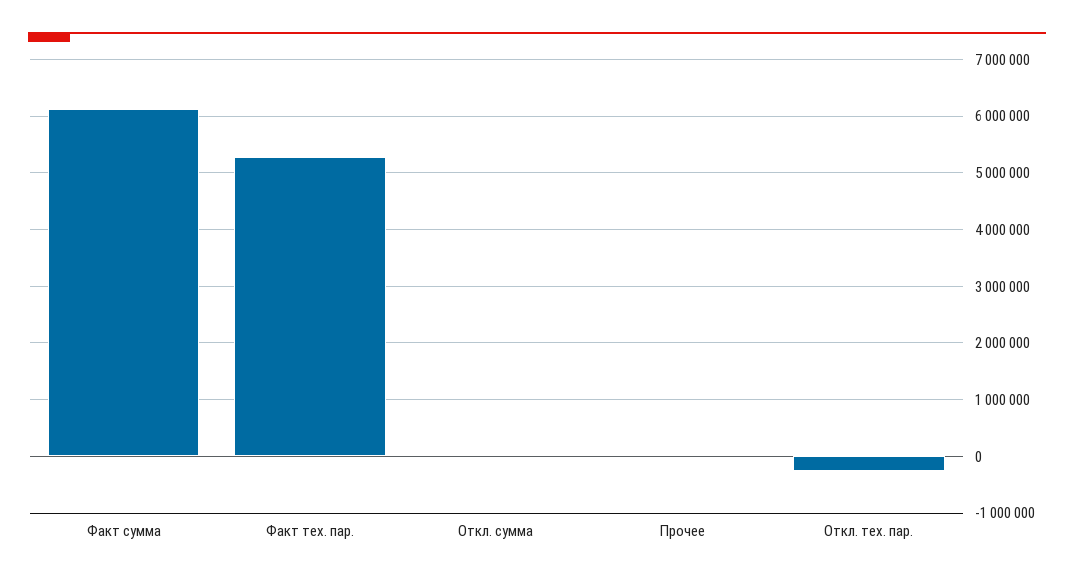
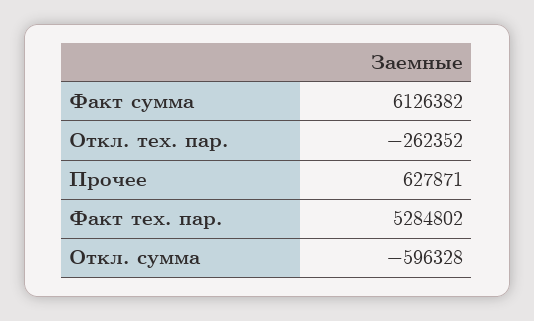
  {
    "Факт сумма": 6126382,
    "Факт тех. пар.": 5284802,
-   "Откл. сумма": 0,
+   "Откл. сумма": -596328,
-   "Прочее": 0,
+   "Прочее": 627871,
    "Откл. тех. пар.": -262352
  }

